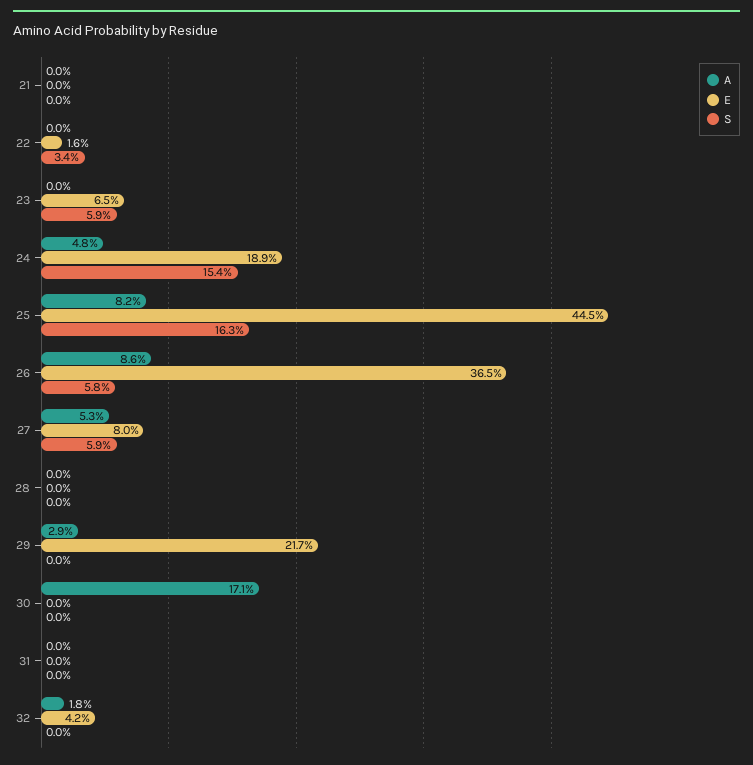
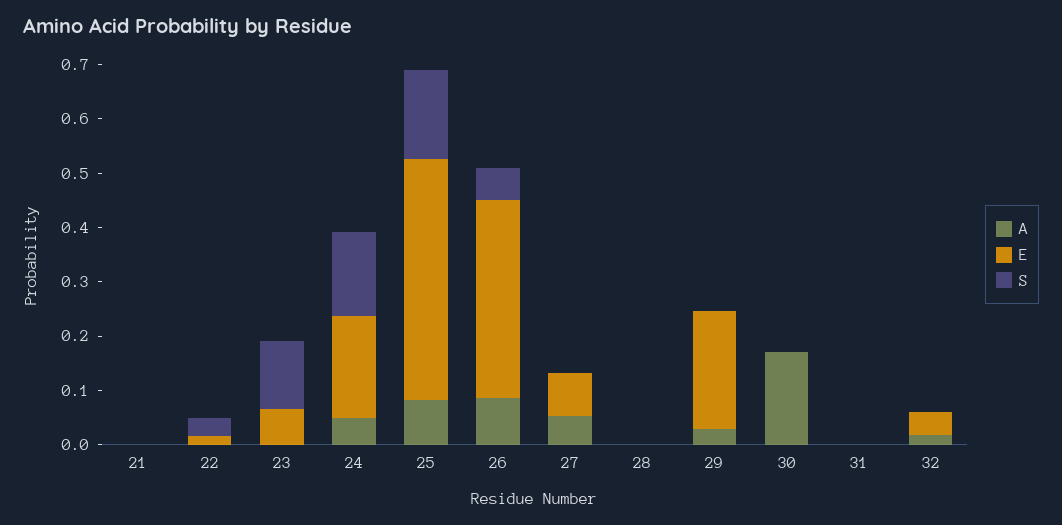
  {
    "A": {
      "21": 0,
      "22": 0,
      "23": 0,
      "24": 0.048,
      "25": 0.082,
      "26": 0.086,
      "27": 0.053,
      "28": 0,
      "29": 0.029,
      "30": 0.171,
      "31": 0,
      "32": 0.018
    },
    "E": {
      "21": 0,
      "22": 0.016,
      "23": 0.065,
      "24": 0.189,
      "25": 0.445,
      "26": 0.365,
      "27": 0.08,
      "28": 0,
      "29": 0.217,
      "30": 0,
      "31": 0,
      "32": 0.042
    },
    "S": {
      "21": 0,
      "22": 0.034,
-     "23": 0.059,
+     "23": 0.12,
      "24": 0.154,
      "25": 0.163,
      "26": 0.058,
-     "27": 0.059,
+     "27": 0,
      "28": 0,
      "29": 0,
      "30": 0,
      "31": 0,
      "32": 0
    }
  }

